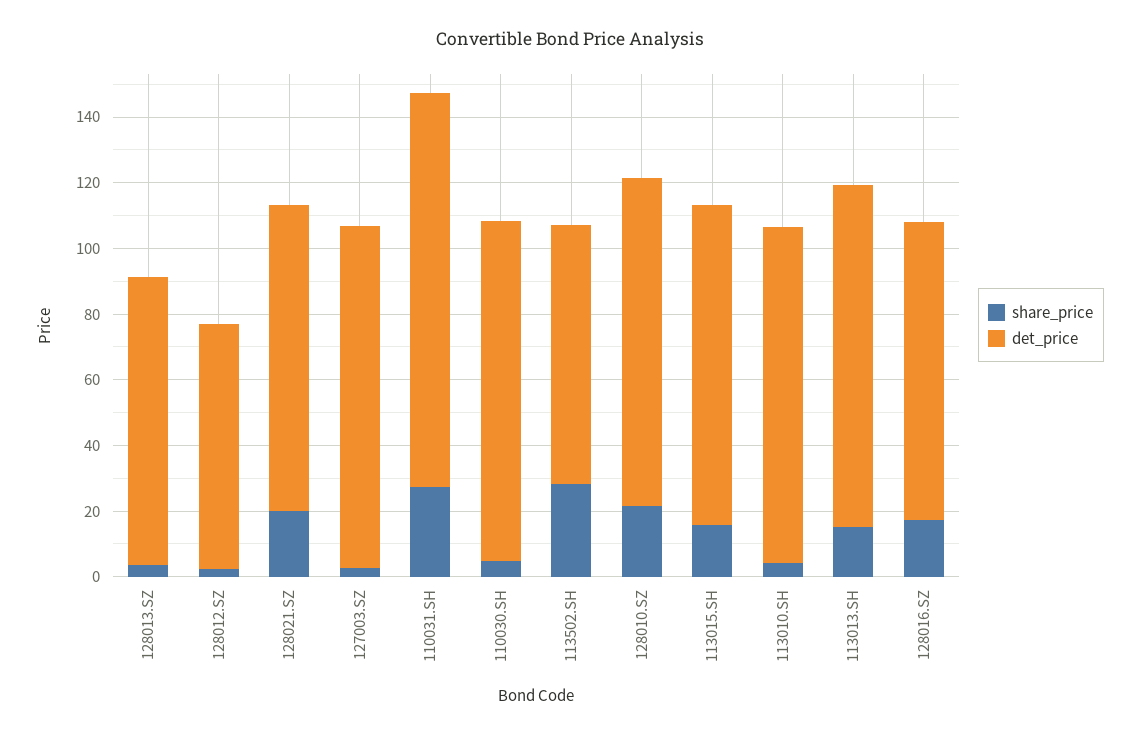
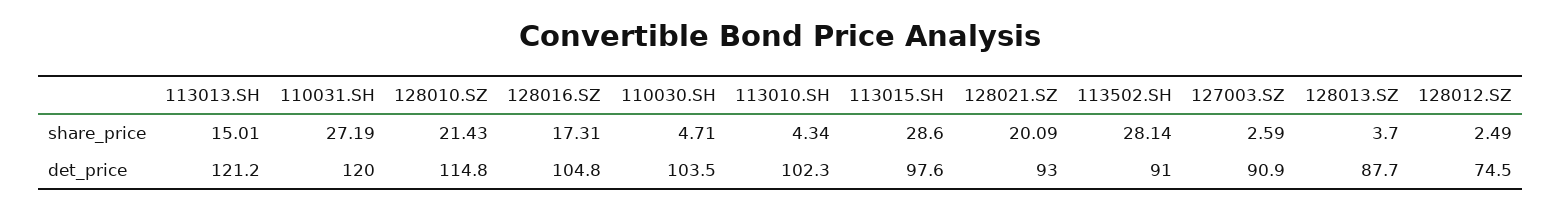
  {
    "share_price": {
      "128013.SZ": 3.7,
      "128012.SZ": 2.49,
      "128021.SZ": 20.09,
      "127003.SZ": 2.59,
      "110031.SH": 27.19,
      "110030.SH": 4.71,
      "113502.SH": 28.14,
      "128010.SZ": 21.43,
-     "113015.SH": 15,
+     "113015.SH": 28.6,
      "113010.SH": 4.34,
      "113013.SH": 15.01,
      "128016.SZ": 17.31
    },
    "det_price": {
      "128013.SZ": 87.7,
      "128012.SZ": 74.5,
      "128021.SZ": 93,
-     "127003.SZ": 105,
+     "127003.SZ": 90.9,
      "110031.SH": 120,
      "110030.SH": 103.5,
-     "113502.SH": 80,
+     "113502.SH": 91,
-     "128010.SZ": 100,
+     "128010.SZ": 114.8,
      "113015.SH": 97.6,
      "113010.SH": 102.3,
-     "113013.SH": 105,
+     "113013.SH": 121.2,
-     "128016.SZ": 90
+     "128016.SZ": 104.8
    }
  }

